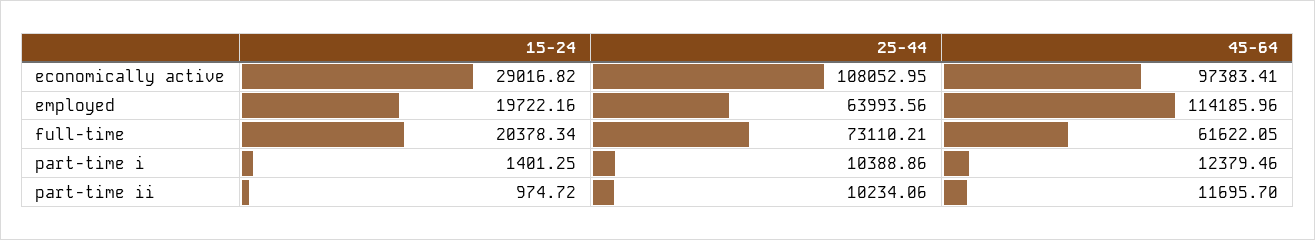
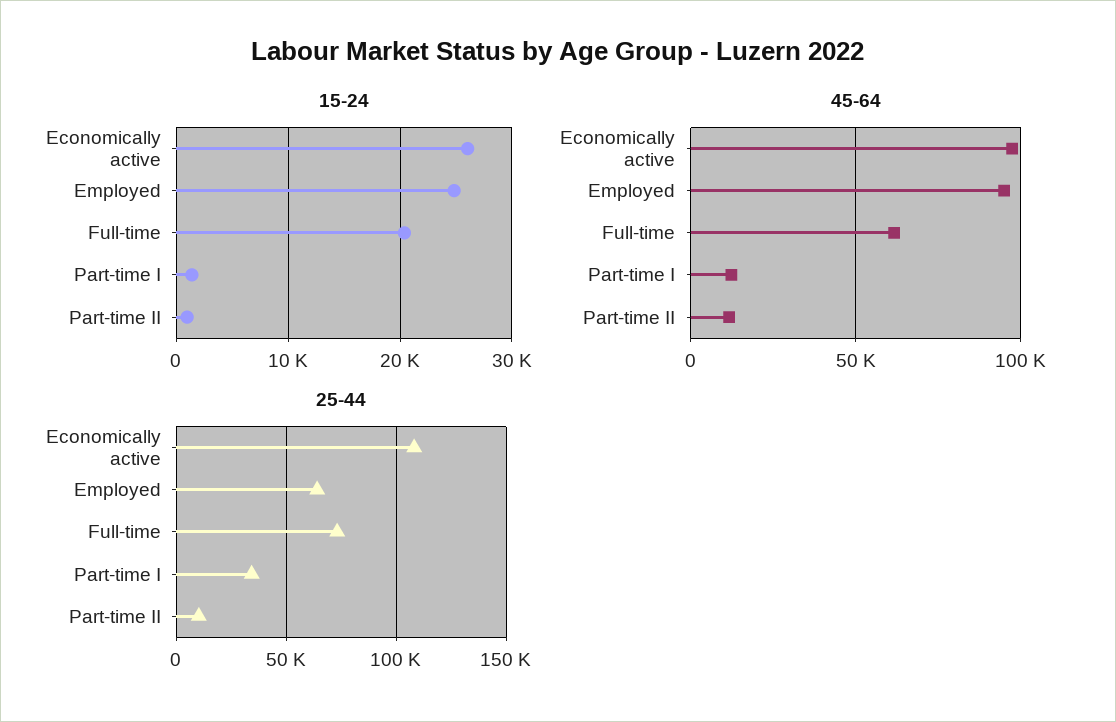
  {
    "15-24": {
-     "economically active": 29016.82,
+     "economically active": 26000,
-     "employed": 19722.16,
+     "employed": 25000,
      "full-time": 20378.34,
      "part-time i": 1401.25,
      "part-time ii": 974.72
    },
    "25-44": {
      "economically active": 108052.95,
      "employed": 63993.56,
      "full-time": 73110.21,
-     "part-time i": 10388.86,
+     "part-time i": 35000,
      "part-time ii": 10234.06
    },
    "45-64": {
      "economically active": 97383.41,
-     "employed": 114185.96,
+     "employed": 95000,
      "full-time": 61622.05,
      "part-time i": 12379.46,
      "part-time ii": 11695.7
    }
  }

